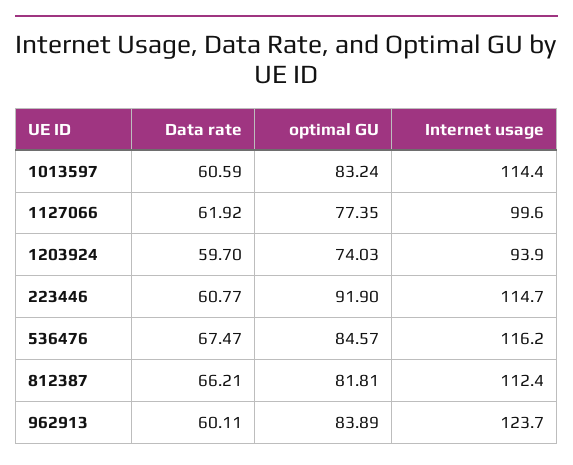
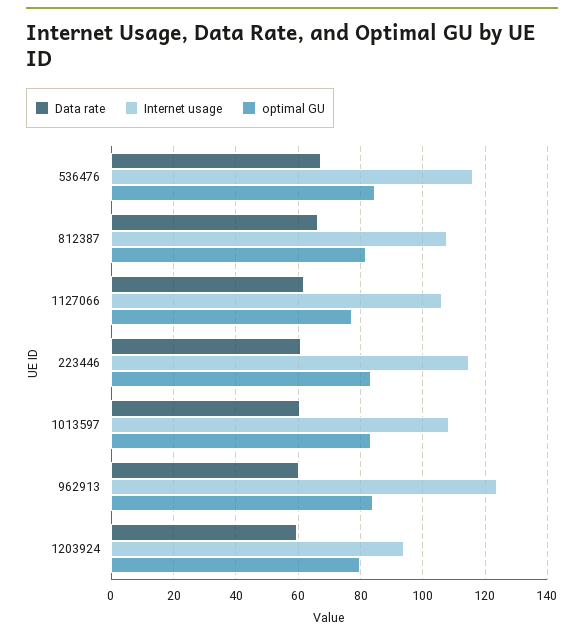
  {
    "Data rate": {
      "1013597": 60.59,
      "1127066": 61.92,
      "1203924": 59.7,
      "223446": 60.77,
      "536476": 67.47,
      "812387": 66.21,
      "962913": 60.11
    },
    "optimal GU": {
      "1013597": 83.24,
      "1127066": 77.35,
-     "1203924": 74.03,
+     "1203924": 80,
-     "223446": 91.9,
+     "223446": 84,
      "536476": 84.57,
      "812387": 81.81,
      "962913": 83.89
    },
    "Internet usage": {
-     "1013597": 114.4,
+     "1013597": 108,
-     "1127066": 99.6,
+     "1127066": 106,
      "1203924": 93.9,
      "223446": 114.7,
      "536476": 116.2,
-     "812387": 112.4,
+     "812387": 108,
      "962913": 123.7
    }
  }

